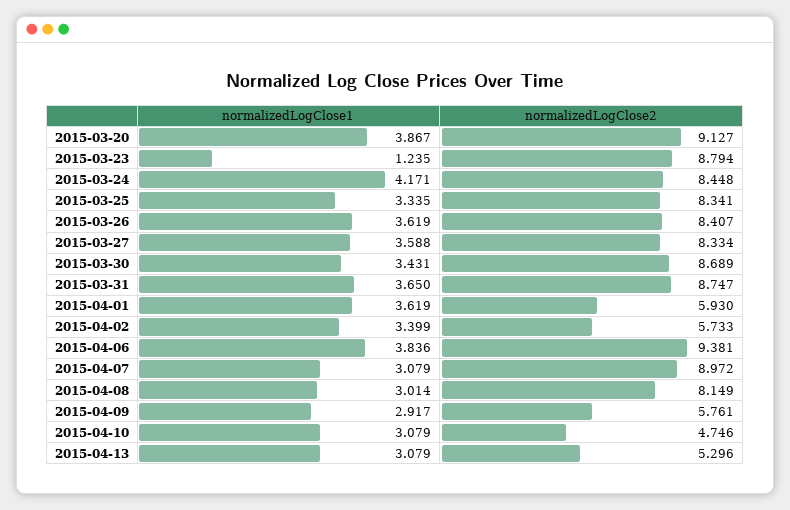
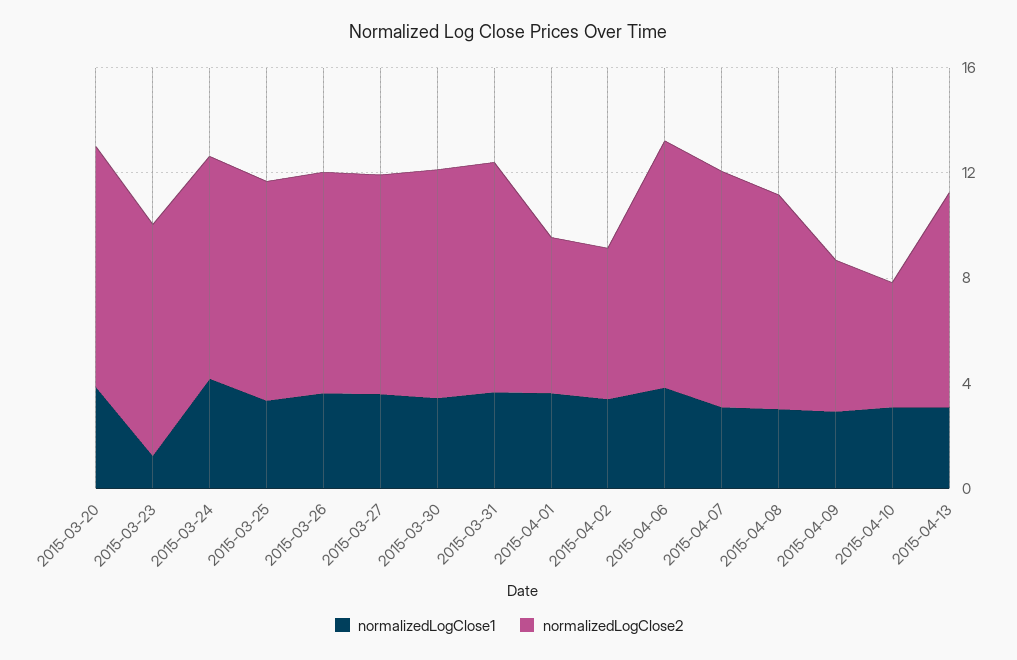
  {
    "normalizedLogClose1": {
      "2015-03-20": 3.867,
      "2015-03-23": 1.235,
      "2015-03-24": 4.171,
      "2015-03-25": 3.335,
      "2015-03-26": 3.619,
      "2015-03-27": 3.588,
      "2015-03-30": 3.431,
      "2015-03-31": 3.65,
      "2015-04-01": 3.619,
      "2015-04-02": 3.399,
      "2015-04-06": 3.836,
      "2015-04-07": 3.079,
      "2015-04-08": 3.014,
      "2015-04-09": 2.917,
      "2015-04-10": 3.079,
      "2015-04-13": 3.079
    },
    "normalizedLogClose2": {
      "2015-03-20": 9.127,
      "2015-03-23": 8.794,
      "2015-03-24": 8.448,
      "2015-03-25": 8.341,
      "2015-03-26": 8.407,
      "2015-03-27": 8.334,
      "2015-03-30": 8.689,
      "2015-03-31": 8.747,
      "2015-04-01": 5.93,
      "2015-04-02": 5.733,
      "2015-04-06": 9.381,
      "2015-04-07": 8.972,
      "2015-04-08": 8.149,
      "2015-04-09": 5.761,
      "2015-04-10": 4.746,
-     "2015-04-13": 5.296
+     "2015-04-13": 8
    }
  }

